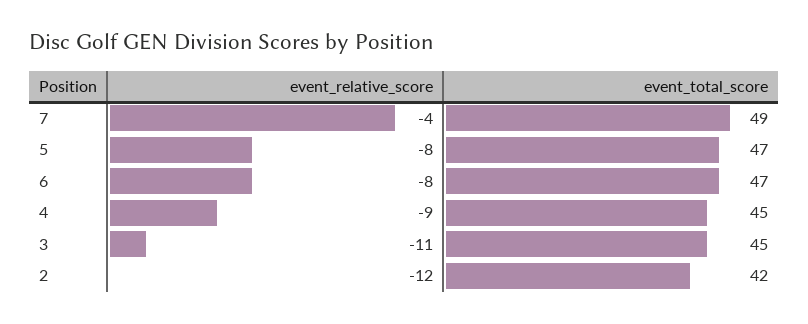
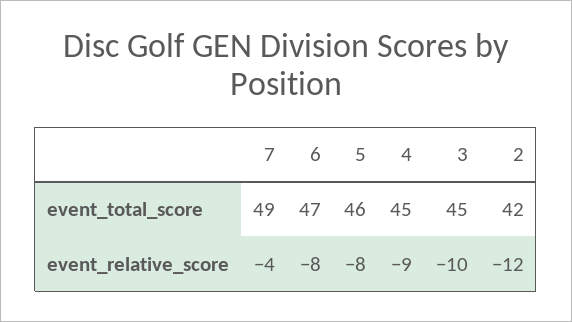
  {
    "event_relative_score": {
      "7": -4,
      "5": -8,
      "6": -8,
      "4": -9,
-     "3": -11,
+     "3": -10,
      "2": -12
    },
    "event_total_score": {
      "7": 49,
-     "5": 47,
+     "5": 46,
      "6": 47,
      "4": 45,
      "3": 45,
      "2": 42
    }
  }

